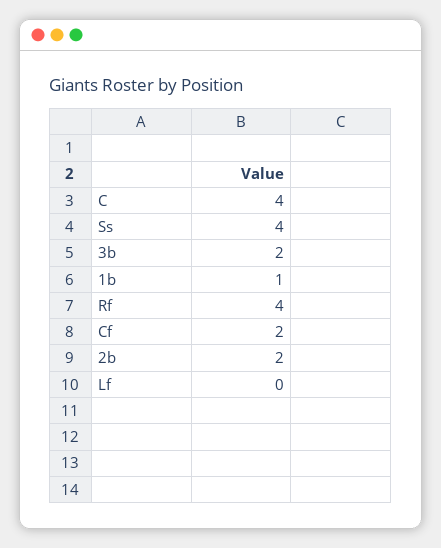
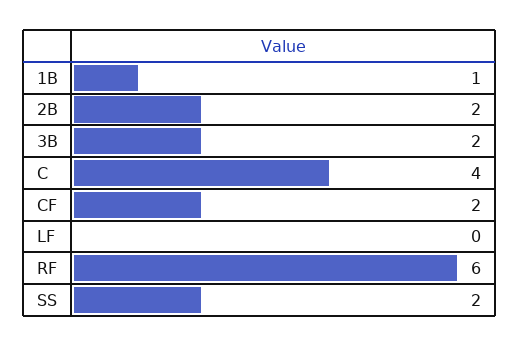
  {
    "C": 4,
-   "Ss": 4,
+   "Ss": 2,
    "3b": 2,
    "1b": 1,
-   "Rf": 4,
+   "Rf": 6,
    "Cf": 2,
    "2b": 2,
    "Lf": 0
  }

